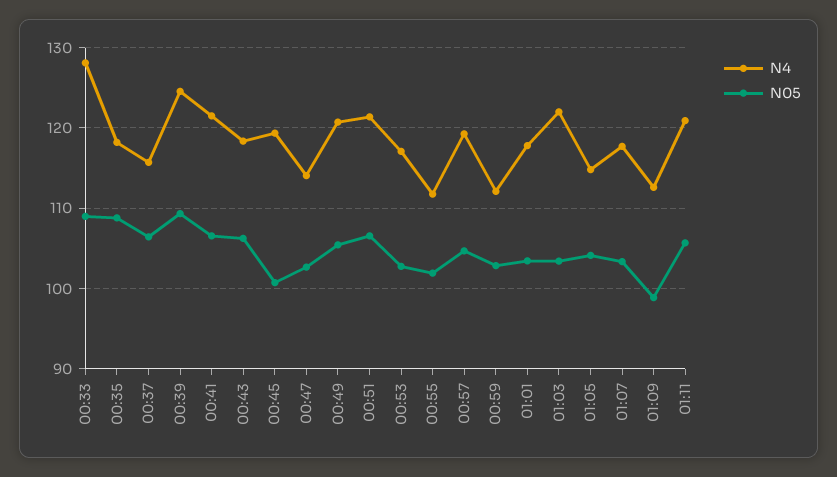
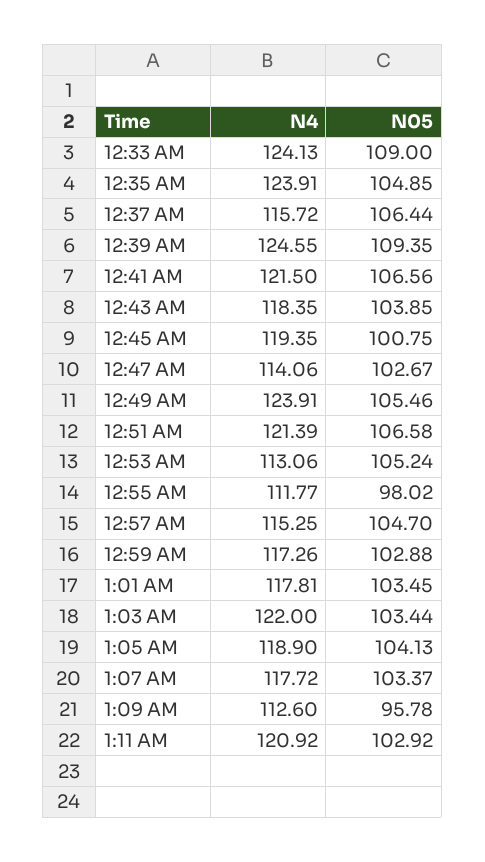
  {
    "N4": {
-     "00:33": 128,
+     "00:33": 124.13,
-     "00:35": 118,
+     "00:35": 123.91,
      "00:37": 115.72,
      "00:39": 124.55,
      "00:41": 121.5,
      "00:43": 118.35,
      "00:45": 119.35,
      "00:47": 114.06,
-     "00:49": 121,
+     "00:49": 123.91,
      "00:51": 121.39,
-     "00:53": 117,
+     "00:53": 113.06,
      "00:55": 111.77,
-     "00:57": 119,
+     "00:57": 115.25,
-     "00:59": 112,
+     "00:59": 117.26,
      "01:01": 117.81,
      "01:03": 122,
-     "01:05": 115,
+     "01:05": 118.9,
      "01:07": 117.72,
      "01:09": 112.6,
      "01:11": 120.92
    },
    "N05": {
      "00:33": 109,
-     "00:35": 109,
+     "00:35": 104.85,
      "00:37": 106.44,
      "00:39": 109.35,
      "00:41": 106.56,
-     "00:43": 106,
+     "00:43": 103.85,
      "00:45": 100.75,
      "00:47": 102.67,
      "00:49": 105.46,
      "00:51": 106.58,
-     "00:53": 103,
+     "00:53": 105.24,
-     "00:55": 102,
+     "00:55": 98.02,
      "00:57": 104.7,
      "00:59": 102.88,
      "01:01": 103.45,
      "01:03": 103.44,
      "01:05": 104.13,
      "01:07": 103.37,
-     "01:09": 99,
+     "01:09": 95.78,
-     "01:11": 106
+     "01:11": 102.92
    }
  }

